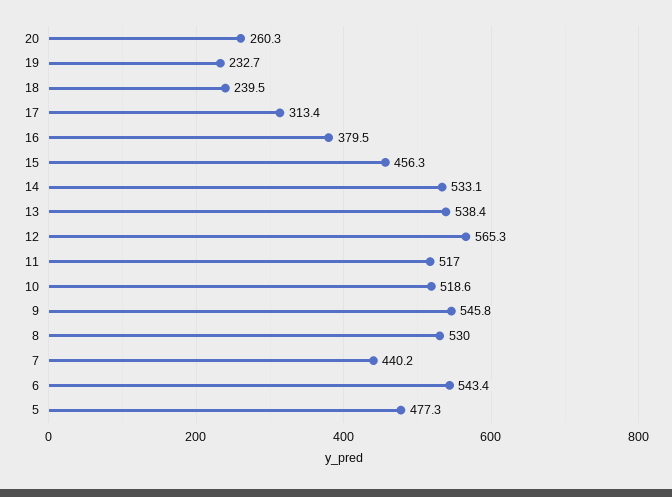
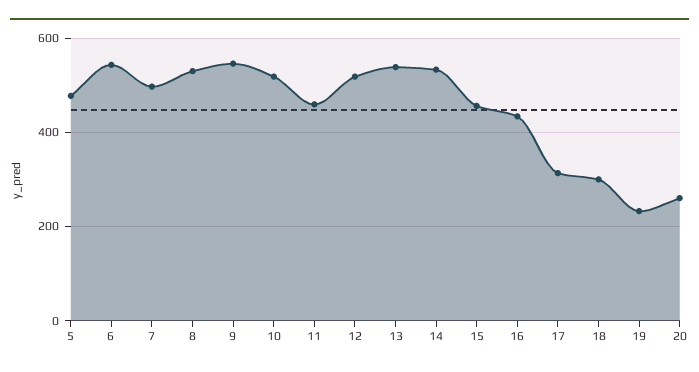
  {
    "20": 260.3,
    "19": 232.7,
-   "18": 239.5,
+   "18": 300,
    "17": 313.4,
-   "16": 379.5,
+   "16": 440,
    "15": 456.3,
    "14": 533.1,
    "13": 538.4,
-   "12": 565.3,
+   "12": 520,
-   "11": 517,
+   "11": 460,
    "10": 518.6,
    "9": 545.8,
    "8": 530,
-   "7": 440.2,
+   "7": 500,
    "6": 543.4,
    "5": 477.3
  }

